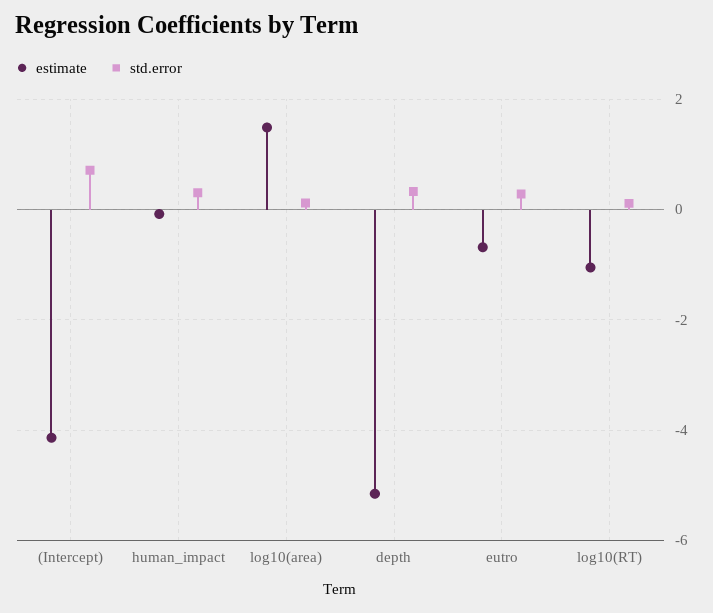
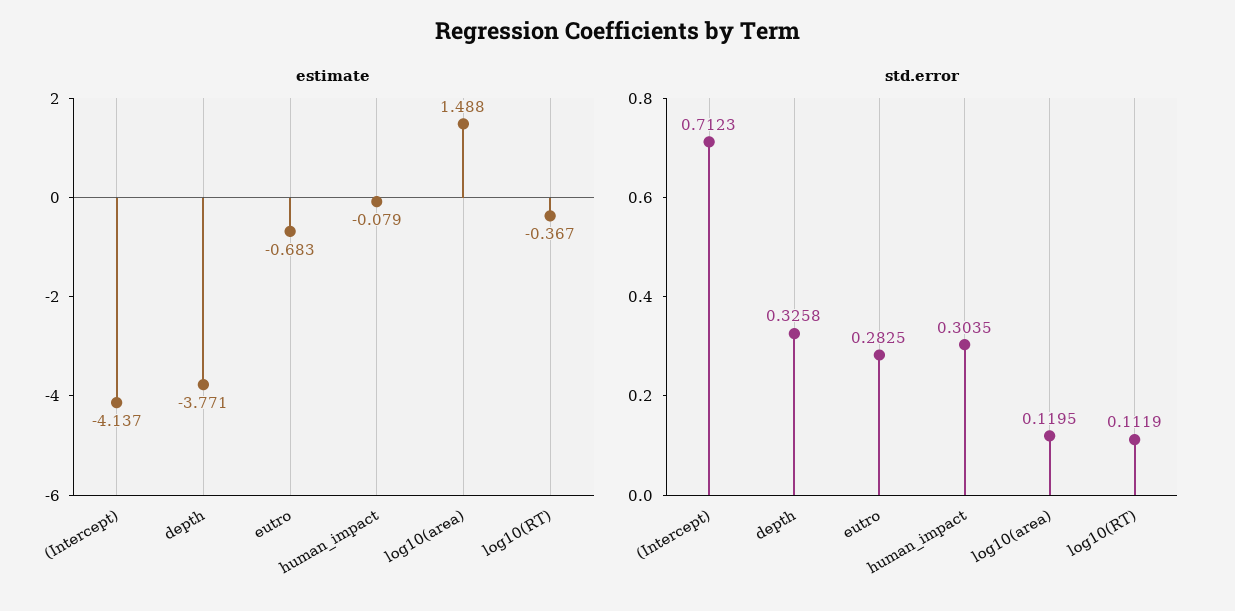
  {
    "estimate": {
      "(Intercept)": -4.137,
      "human_impact": -0.079,
      "log10(area)": 1.488,
-     "depth": -5.2,
+     "depth": -3.771,
      "eutro": -0.683,
-     "log10(RT)": -1
+     "log10(RT)": -0.367
    },
    "std.error": {
      "(Intercept)": 0.7123,
      "human_impact": 0.3035,
      "log10(area)": 0.1195,
      "depth": 0.3258,
      "eutro": 0.2825,
      "log10(RT)": 0.1119
    }
  }

